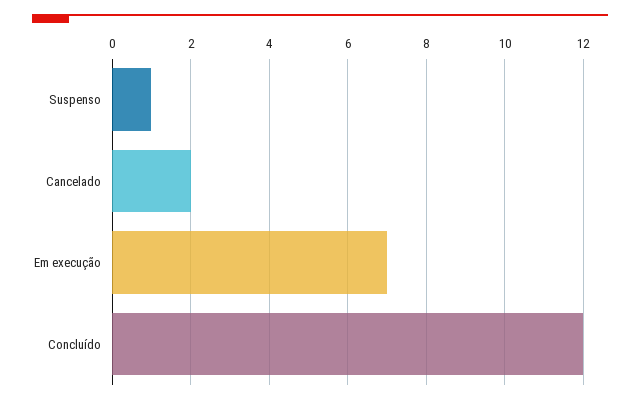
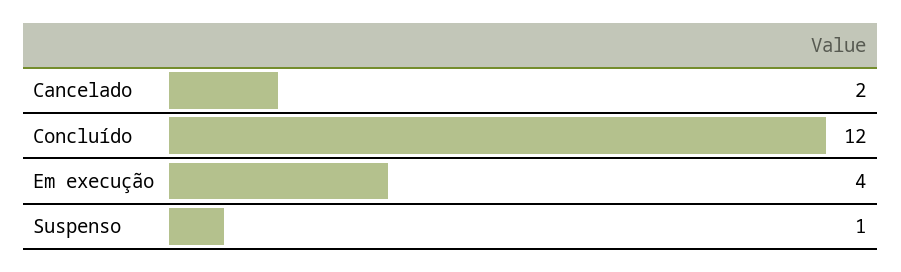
  {
    "Suspenso": 1,
    "Cancelado": 2,
-   "Em execução": 7,
+   "Em execução": 4,
    "Concluído": 12
  }

